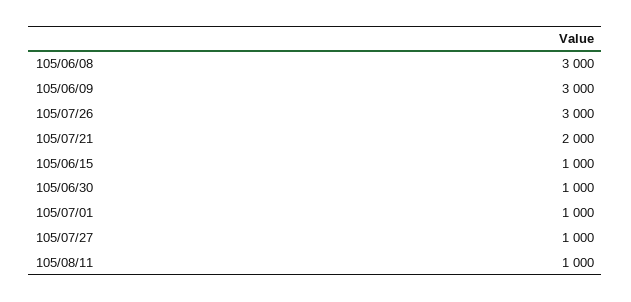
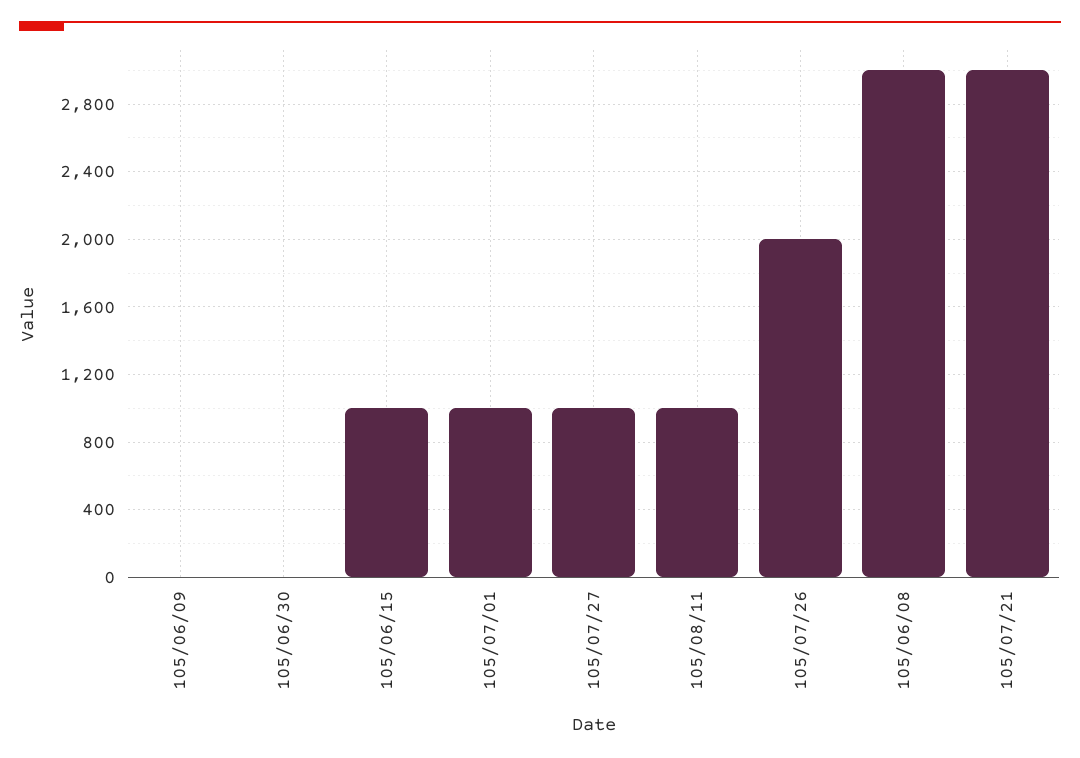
  {
    "105/06/08": 3000,
-   "105/06/09": 3000,
+   "105/06/09": 0,
-   "105/07/26": 3000,
+   "105/07/26": 2000,
-   "105/07/21": 2000,
+   "105/07/21": 3000,
    "105/06/15": 1000,
-   "105/06/30": 1000,
+   "105/06/30": 0,
    "105/07/01": 1000,
    "105/07/27": 1000,
    "105/08/11": 1000
  }

